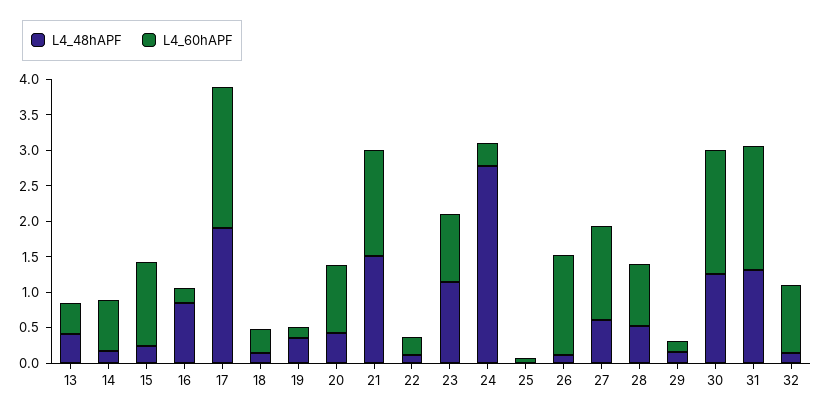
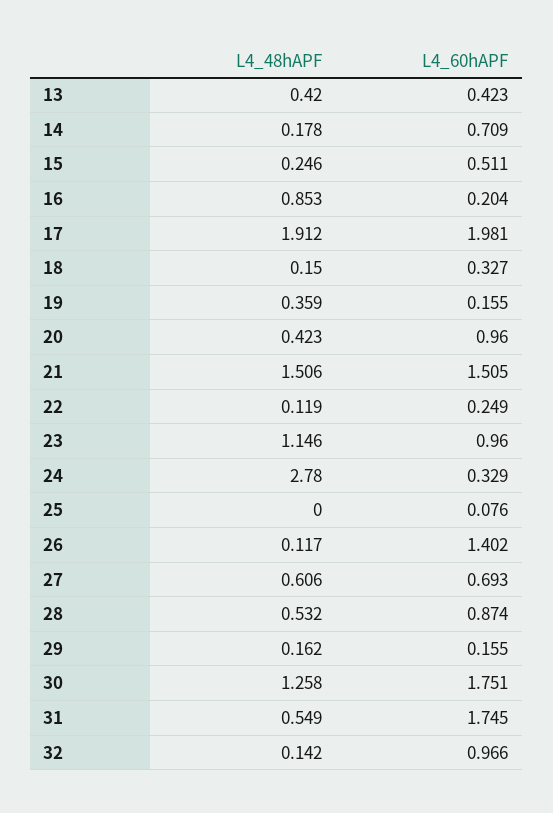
  {
    "L4_48hAPF": {
      "13": 0.42,
      "14": 0.178,
      "15": 0.246,
      "16": 0.853,
      "17": 1.912,
      "18": 0.15,
      "19": 0.359,
      "20": 0.423,
      "21": 1.506,
      "22": 0.119,
      "23": 1.146,
      "24": 2.78,
      "25": 0,
      "26": 0.117,
      "27": 0.606,
      "28": 0.532,
      "29": 0.162,
      "30": 1.258,
-     "31": 1.25,
+     "31": 0.549,
      "32": 0.142
    },
    "L4_60hAPF": {
      "13": 0.423,
      "14": 0.709,
-     "15": 1.25,
+     "15": 0.511,
      "16": 0.204,
      "17": 1.981,
      "18": 0.327,
      "19": 0.155,
      "20": 0.96,
      "21": 1.505,
      "22": 0.249,
      "23": 0.96,
      "24": 0.329,
      "25": 0.076,
      "26": 1.402,
-     "27": 1.25,
+     "27": 0.693,
      "28": 0.874,
      "29": 0.155,
      "30": 1.751,
      "31": 1.745,
      "32": 0.966
    }
  }

